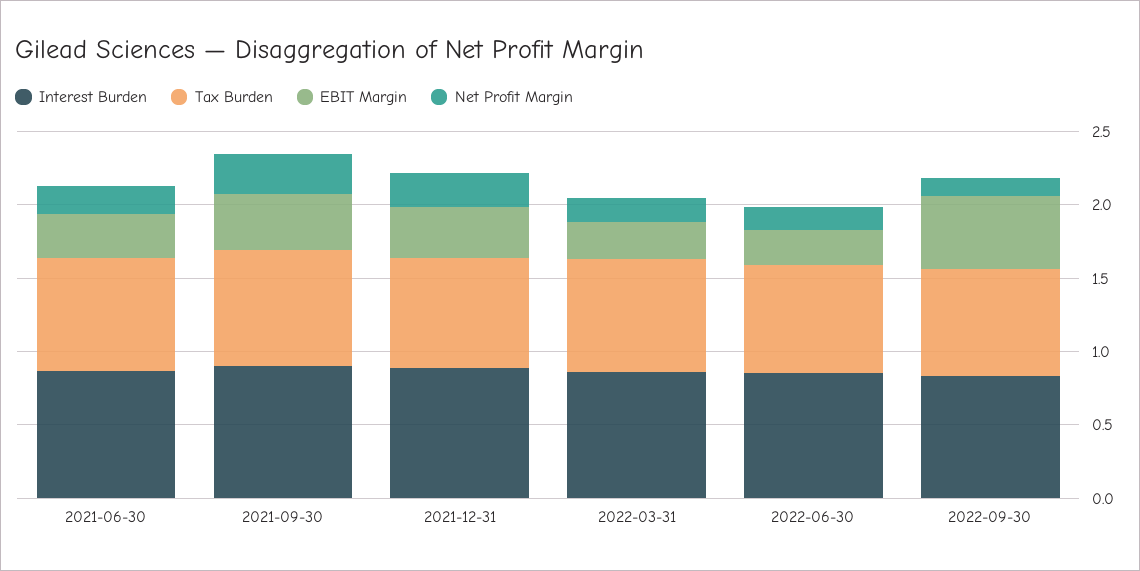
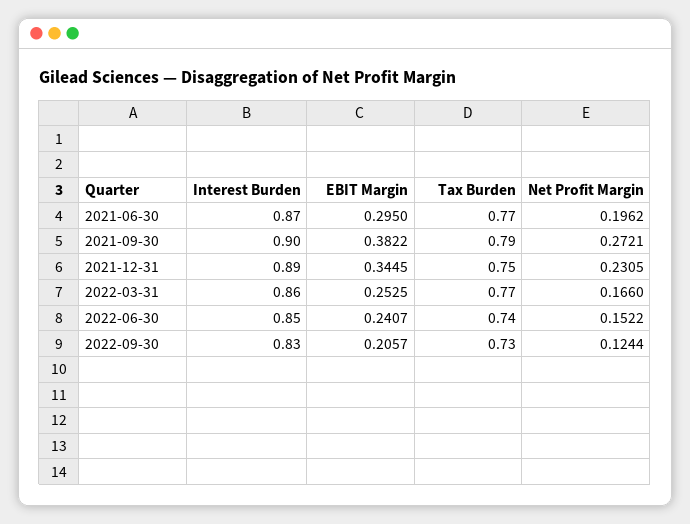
  {
    "Interest Burden": {
      "2021-06-30": 0.87,
      "2021-09-30": 0.9,
      "2021-12-31": 0.89,
      "2022-03-31": 0.86,
      "2022-06-30": 0.85,
      "2022-09-30": 0.83
    },
    "Tax Burden": {
      "2021-06-30": 0.77,
      "2021-09-30": 0.79,
      "2021-12-31": 0.75,
      "2022-03-31": 0.77,
      "2022-06-30": 0.74,
      "2022-09-30": 0.73
    },
    "EBIT Margin": {
      "2021-06-30": 0.295,
      "2021-09-30": 0.3822,
      "2021-12-31": 0.3445,
      "2022-03-31": 0.2525,
      "2022-06-30": 0.2407,
-     "2022-09-30": 0.5
+     "2022-09-30": 0.2057
    },
    "Net Profit Margin": {
      "2021-06-30": 0.1962,
      "2021-09-30": 0.2721,
      "2021-12-31": 0.2305,
      "2022-03-31": 0.166,
      "2022-06-30": 0.1522,
      "2022-09-30": 0.1244
    }
  }

